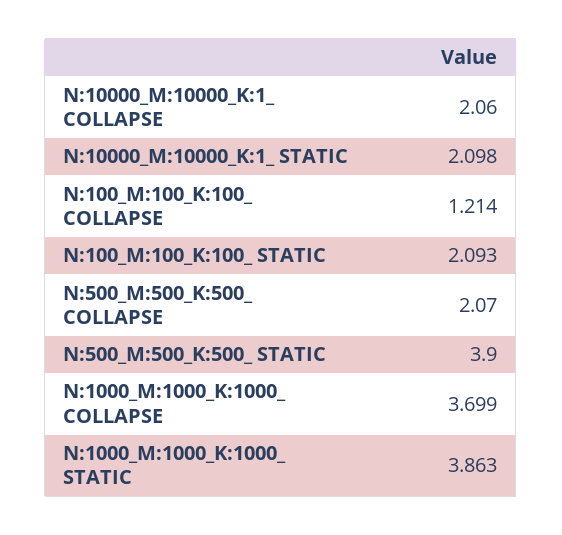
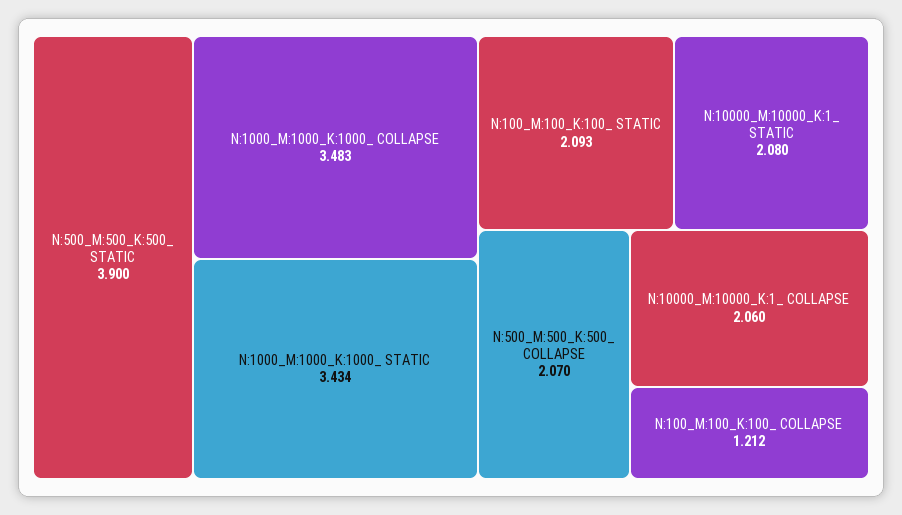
  {
    "N:10000_M:10000_K:1_ COLLAPSE": 2.06,
-   "N:10000_M:10000_K:1_ STATIC": 2.098,
+   "N:10000_M:10000_K:1_ STATIC": 2.08,
-   "N:100_M:100_K:100_ COLLAPSE": 1.214,
+   "N:100_M:100_K:100_ COLLAPSE": 1.212,
    "N:100_M:100_K:100_ STATIC": 2.093,
    "N:500_M:500_K:500_ COLLAPSE": 2.07,
    "N:500_M:500_K:500_ STATIC": 3.9,
-   "N:1000_M:1000_K:1000_ COLLAPSE": 3.699,
+   "N:1000_M:1000_K:1000_ COLLAPSE": 3.483,
-   "N:1000_M:1000_K:1000_ STATIC": 3.863
+   "N:1000_M:1000_K:1000_ STATIC": 3.434
  }

